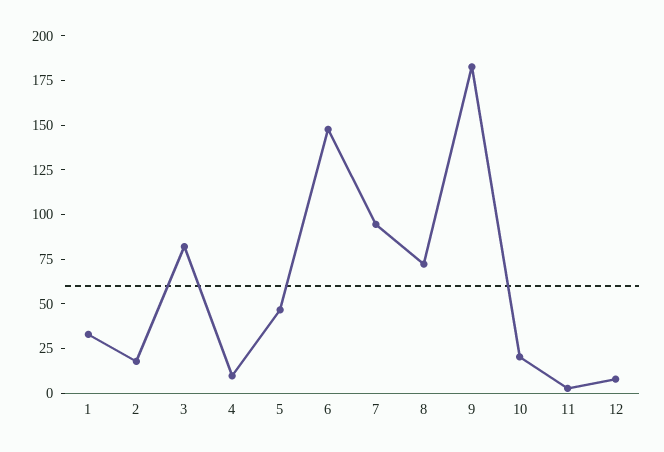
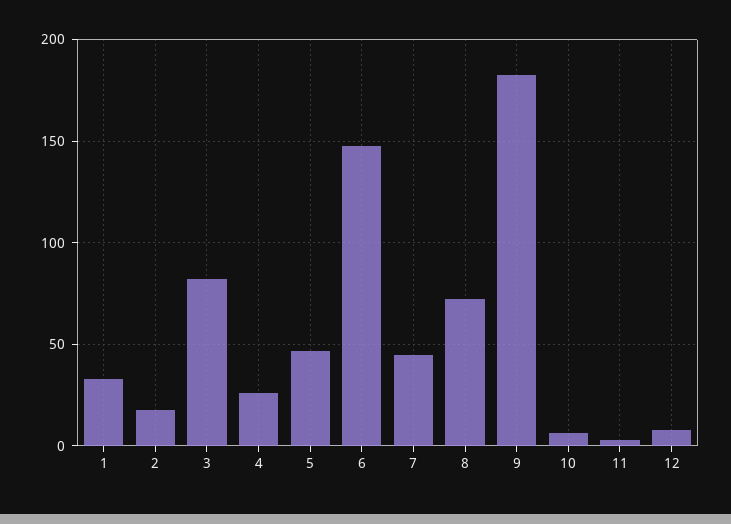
  {
    "1": 35,
    "2": 20,
    "3": 80,
-   "4": 10,
+   "4": 25,
    "5": 45,
    "6": 150,
-   "7": 95,
+   "7": 45,
    "8": 70,
    "9": 185,
-   "10": 20,
+   "10": 5,
    "11": 5,
    "12": 10
  }

